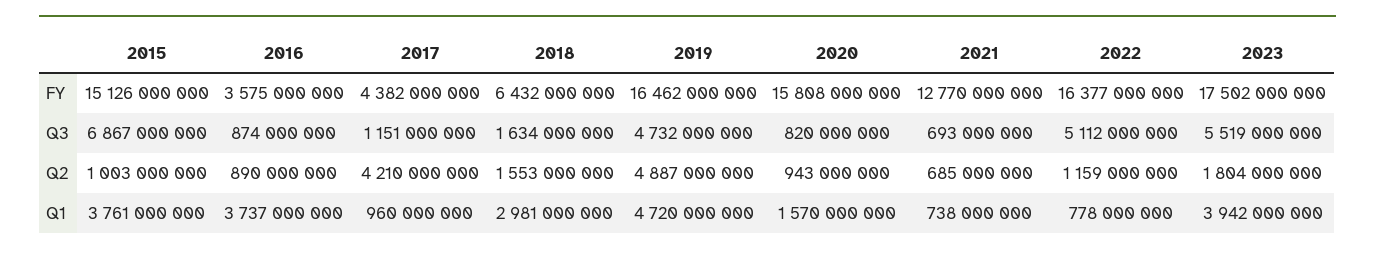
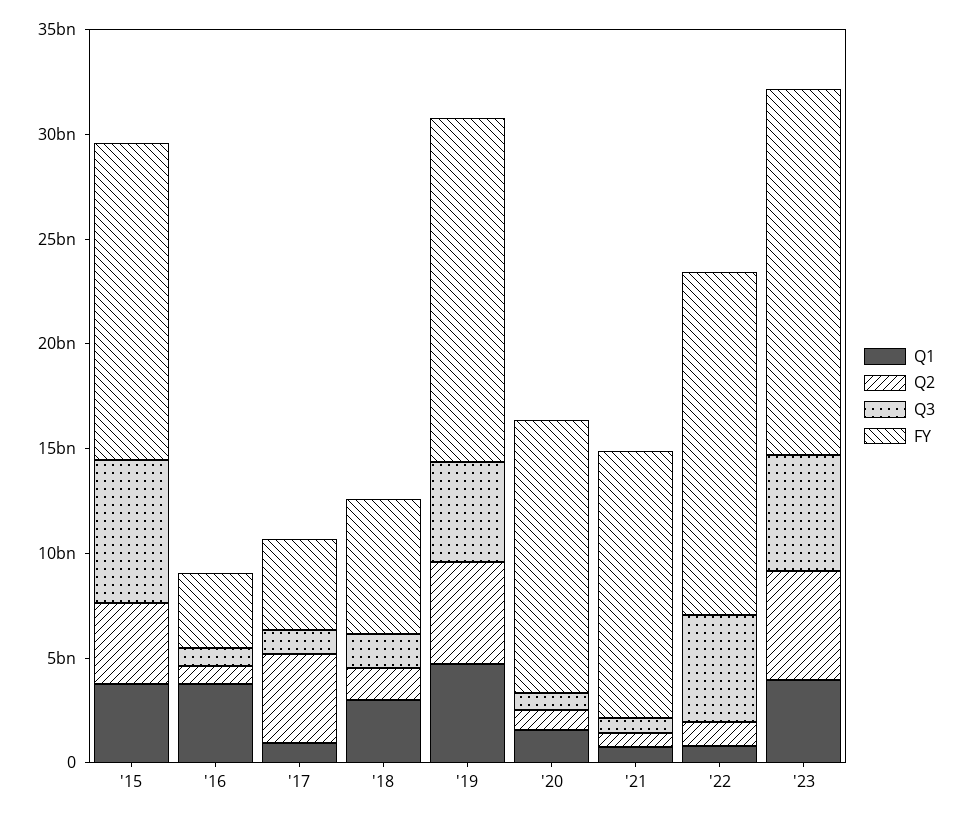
  {
    "FY": {
      "2015": 15126000000,
      "2016": 3575000000,
      "2017": 4382000000,
      "2018": 6432000000,
      "2019": 16462000000,
-     "2020": 15808000000,
+     "2020": 13000000000,
      "2021": 12770000000,
      "2022": 16377000000,
      "2023": 17502000000
    },
    "Q3": {
      "2015": 6867000000,
      "2016": 874000000,
      "2017": 1151000000,
      "2018": 1634000000,
      "2019": 4732000000,
      "2020": 820000000,
      "2021": 693000000,
      "2022": 5112000000,
      "2023": 5519000000
    },
    "Q2": {
-     "2015": 1003000000,
+     "2015": 4000000000,
      "2016": 890000000,
      "2017": 4210000000,
      "2018": 1553000000,
      "2019": 4887000000,
      "2020": 943000000,
      "2021": 685000000,
      "2022": 1159000000,
-     "2023": 1804000000
+     "2023": 5000000000
    },
    "Q1": {
      "2015": 3761000000,
      "2016": 3737000000,
      "2017": 960000000,
      "2018": 2981000000,
      "2019": 4720000000,
      "2020": 1570000000,
      "2021": 738000000,
      "2022": 778000000,
      "2023": 3942000000
    }
  }

